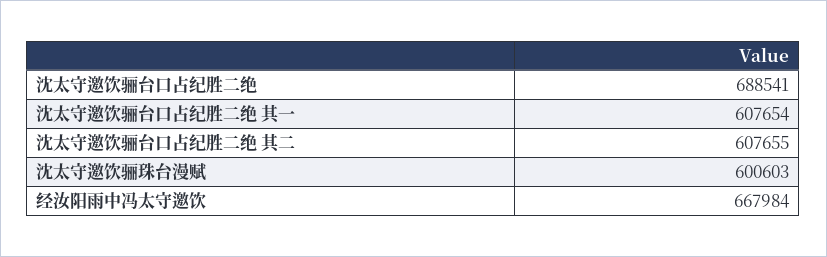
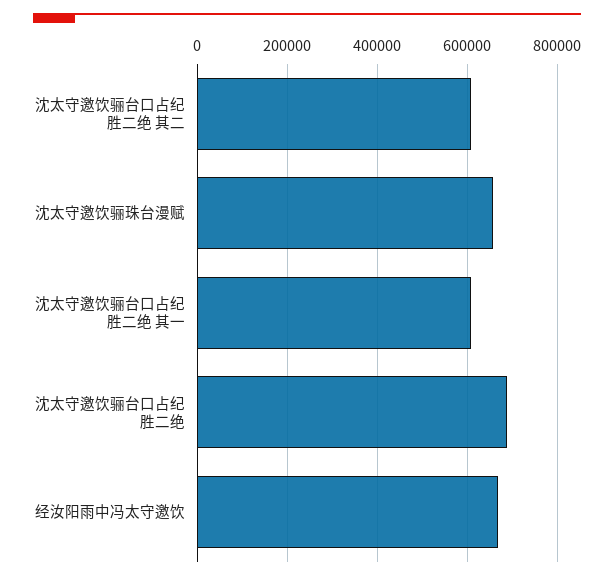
  {
    "沈太守邀饮骊台口占纪胜二绝": 688541,
    "沈太守邀饮骊台口占纪胜二绝 其一": 607654,
    "沈太守邀饮骊台口占纪胜二绝 其二": 607655,
-   "沈太守邀饮骊珠台漫赋": 600603,
+   "沈太守邀饮骊珠台漫赋": 660000,
    "经汝阳雨中冯太守邀饮": 667984
  }

